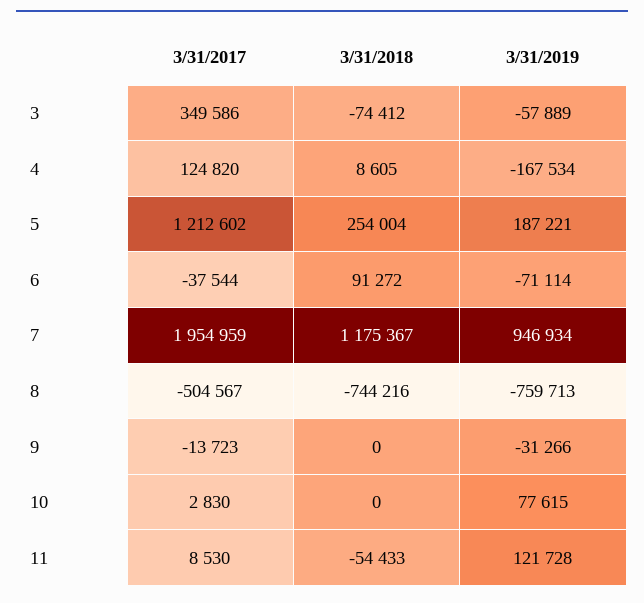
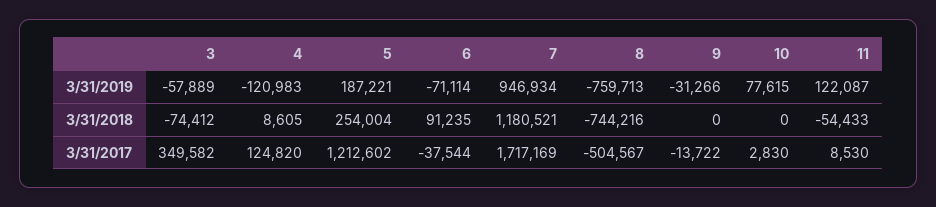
  {
    "3/31/2017": {
-     "3": 349586,
+     "3": 349582,
      "4": 124820,
      "5": 1212602,
      "6": -37544,
-     "7": 1954959,
+     "7": 1717169,
      "8": -504567,
-     "9": -13723,
+     "9": -13722,
      "10": 2830,
      "11": 8530
    },
    "3/31/2018": {
      "3": -74412,
      "4": 8605,
      "5": 254004,
-     "6": 91272,
+     "6": 91235,
-     "7": 1175367,
+     "7": 1180521,
      "8": -744216,
      "9": 0,
      "10": 0,
      "11": -54433
    },
    "3/31/2019": {
      "3": -57889,
-     "4": -167534,
+     "4": -120983,
      "5": 187221,
      "6": -71114,
      "7": 946934,
      "8": -759713,
      "9": -31266,
      "10": 77615,
-     "11": 121728
+     "11": 122087
    }
  }

